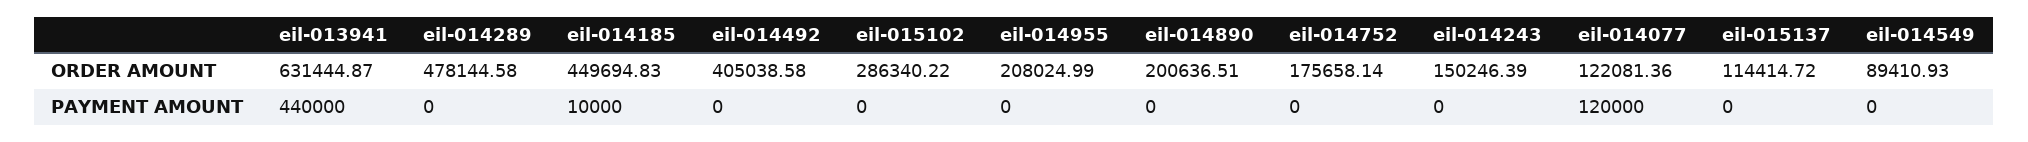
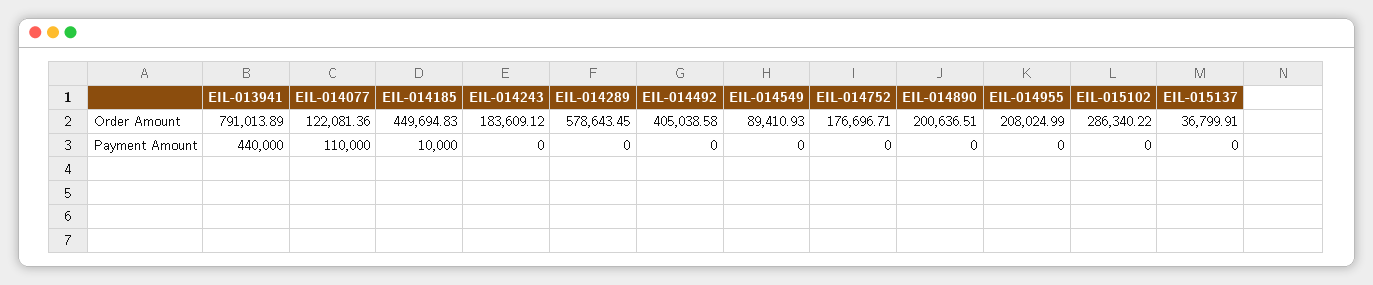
  {
    "eil-013941": {
-     "ORDER AMOUNT": 631444.87,
+     "ORDER AMOUNT": 791013.89,
      "PAYMENT AMOUNT": 440000
    },
    "eil-014289": {
-     "ORDER AMOUNT": 478144.58,
+     "ORDER AMOUNT": 578643.45,
      "PAYMENT AMOUNT": 0
    },
    "eil-014185": {
      "ORDER AMOUNT": 449694.83,
      "PAYMENT AMOUNT": 10000
    },
    "eil-014492": {
      "ORDER AMOUNT": 405038.58,
      "PAYMENT AMOUNT": 0
    },
    "eil-015102": {
      "ORDER AMOUNT": 286340.22,
      "PAYMENT AMOUNT": 0
    },
    "eil-014955": {
      "ORDER AMOUNT": 208024.99,
      "PAYMENT AMOUNT": 0
    },
    "eil-014890": {
      "ORDER AMOUNT": 200636.51,
      "PAYMENT AMOUNT": 0
    },
    "eil-014752": {
-     "ORDER AMOUNT": 175658.14,
+     "ORDER AMOUNT": 176696.71,
      "PAYMENT AMOUNT": 0
    },
    "eil-014243": {
-     "ORDER AMOUNT": 150246.39,
+     "ORDER AMOUNT": 183609.12,
      "PAYMENT AMOUNT": 0
    },
    "eil-014077": {
      "ORDER AMOUNT": 122081.36,
-     "PAYMENT AMOUNT": 120000
+     "PAYMENT AMOUNT": 110000
    },
    "eil-015137": {
-     "ORDER AMOUNT": 114414.72,
+     "ORDER AMOUNT": 36799.91,
      "PAYMENT AMOUNT": 0
    },
    "eil-014549": {
      "ORDER AMOUNT": 89410.93,
      "PAYMENT AMOUNT": 0
    }
  }

